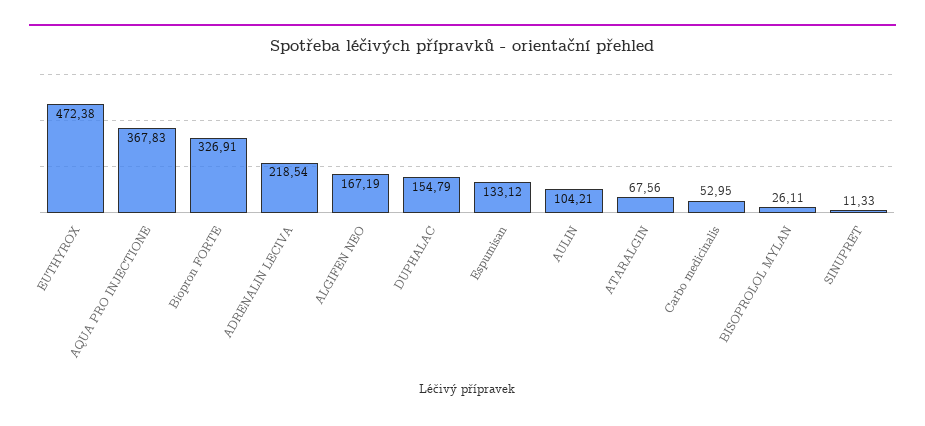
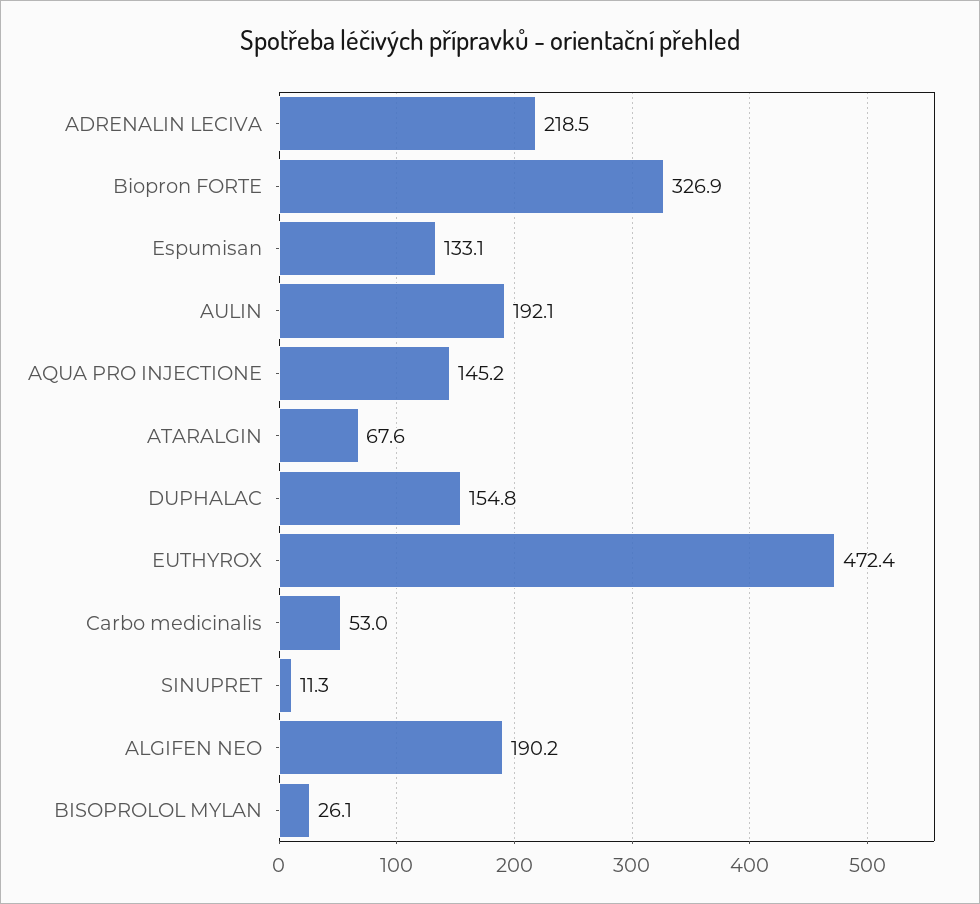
  {
    "EUTHYROX": 472.38,
-   "AQUA PRO INJECTIONE": 367.83,
+   "AQUA PRO INJECTIONE": 145.2,
    "Biopron FORTE": 326.91,
    "ADRENALIN LECIVA": 218.54,
-   "ALGIFEN NEO": 167.19,
+   "ALGIFEN NEO": 190.2,
    "DUPHALAC": 154.79,
    "Espumisan": 133.12,
-   "AULIN": 104.21,
+   "AULIN": 192.1,
    "ATARALGIN": 67.56,
    "Carbo medicinalis": 52.95,
    "BISOPROLOL MYLAN": 26.11,
    "SINUPRET": 11.33
  }

